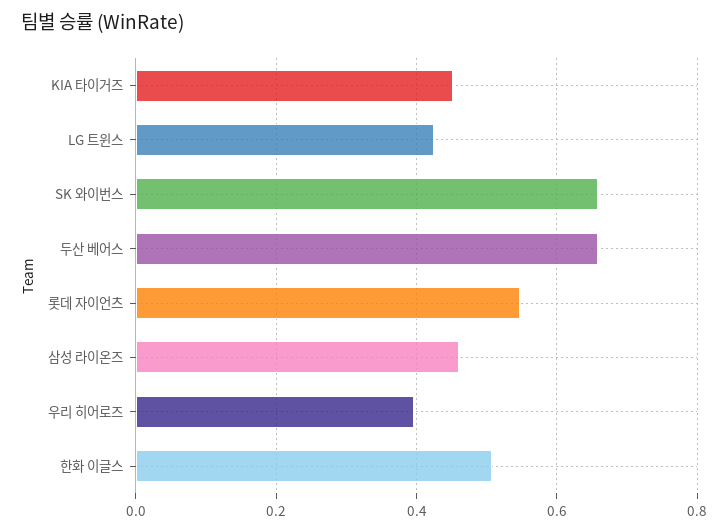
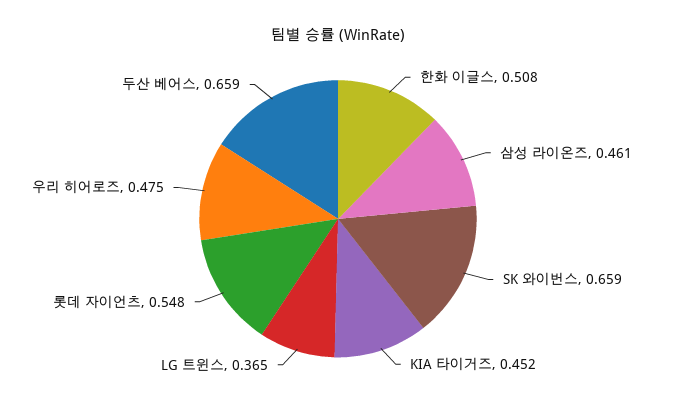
  {
    "KIA 타이거즈": 0.452,
-   "LG 트윈스": 0.42,
+   "LG 트윈스": 0.365,
    "SK 와이번스": 0.659,
    "두산 베어스": 0.659,
    "롯데 자이언츠": 0.548,
    "삼성 라이온즈": 0.461,
-   "우리 히어로즈": 0.4,
+   "우리 히어로즈": 0.475,
    "한화 이글스": 0.508
  }

